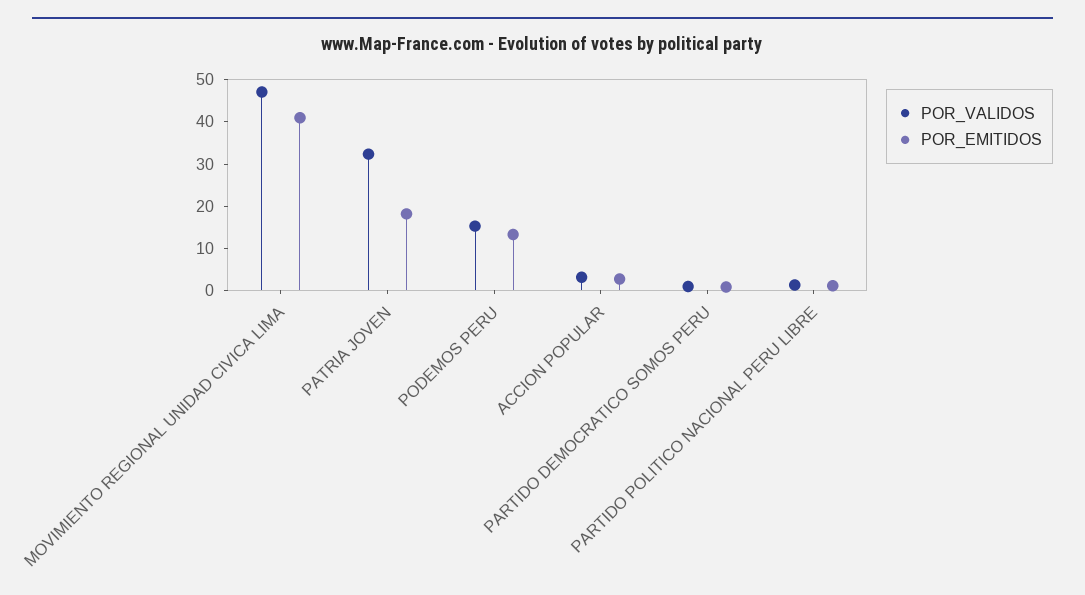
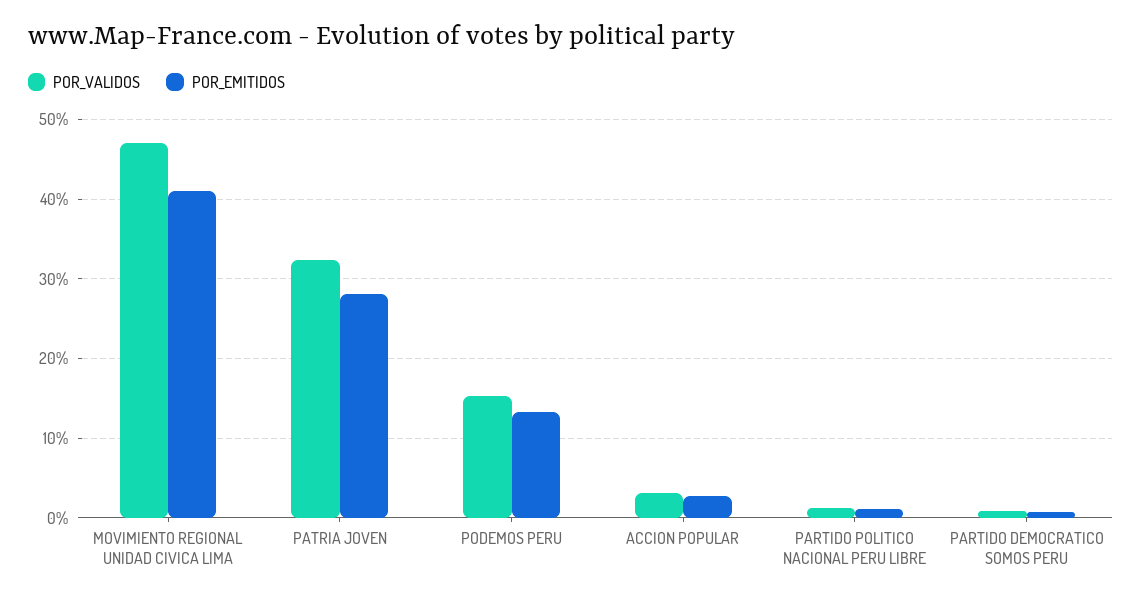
  {
    "POR_VALIDOS": {
      "MOVIMIENTO REGIONAL UNIDAD CIVICA LIMA": 47,
      "PATRIA JOVEN": 32,
      "PODEMOS PERU": 15,
      "ACCION POPULAR": 3,
      "PARTIDO DEMOCRATICO SOMOS PERU": 1,
      "PARTIDO POLITICO NACIONAL PERU LIBRE": 1
    },
    "POR_EMITIDOS": {
      "MOVIMIENTO REGIONAL UNIDAD CIVICA LIMA": 41,
-     "PATRIA JOVEN": 18,
+     "PATRIA JOVEN": 28,
      "PODEMOS PERU": 13,
      "ACCION POPULAR": 3,
      "PARTIDO DEMOCRATICO SOMOS PERU": 1,
      "PARTIDO POLITICO NACIONAL PERU LIBRE": 1
    }
  }

